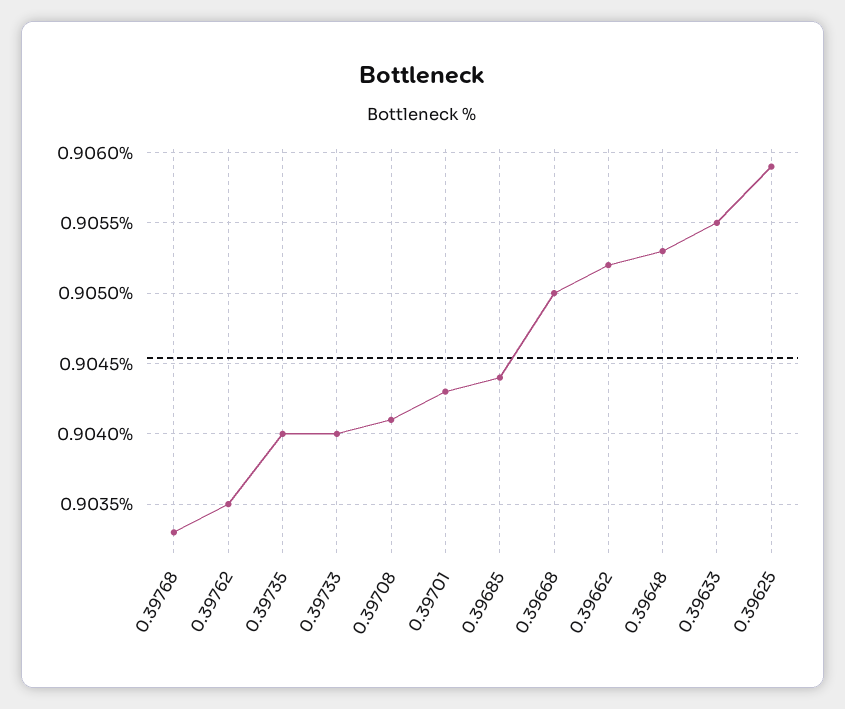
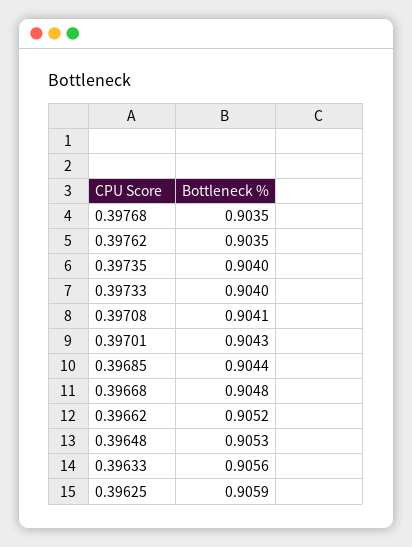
  {
-   "0.39768": 0.9033,
+   "0.39768": 0.9035,
    "0.39762": 0.9035,
    "0.39735": 0.904,
    "0.39733": 0.904,
    "0.39708": 0.9041,
    "0.39701": 0.9043,
    "0.39685": 0.9044,
-   "0.39668": 0.905,
+   "0.39668": 0.9048,
    "0.39662": 0.9052,
    "0.39648": 0.9053,
-   "0.39633": 0.9055,
+   "0.39633": 0.9056,
    "0.39625": 0.9059
  }

